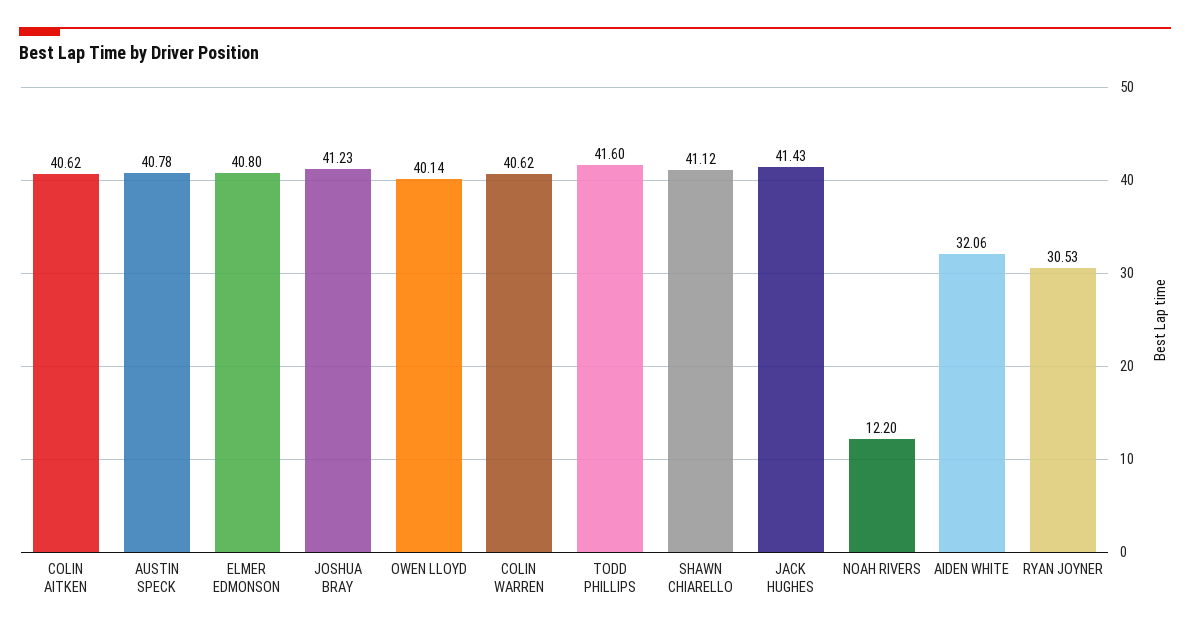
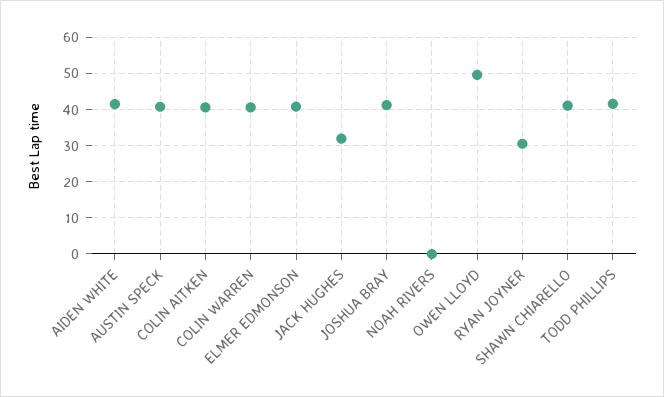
  {
    "COLIN AITKEN": 40.62,
    "AUSTIN SPECK": 40.78,
    "ELMER EDMONSON": 40.8,
    "JOSHUA BRAY": 41.23,
-   "OWEN LLOYD": 40.14,
+   "OWEN LLOYD": 50,
    "COLIN WARREN": 40.62,
    "TODD PHILLIPS": 41.6,
    "SHAWN CHIARELLO": 41.12,
-   "JACK HUGHES": 41.43,
+   "JACK HUGHES": 32,
-   "NOAH RIVERS": 12.2,
+   "NOAH RIVERS": 0,
-   "AIDEN WHITE": 32.06,
+   "AIDEN WHITE": 42,
    "RYAN JOYNER": 30.53
  }

